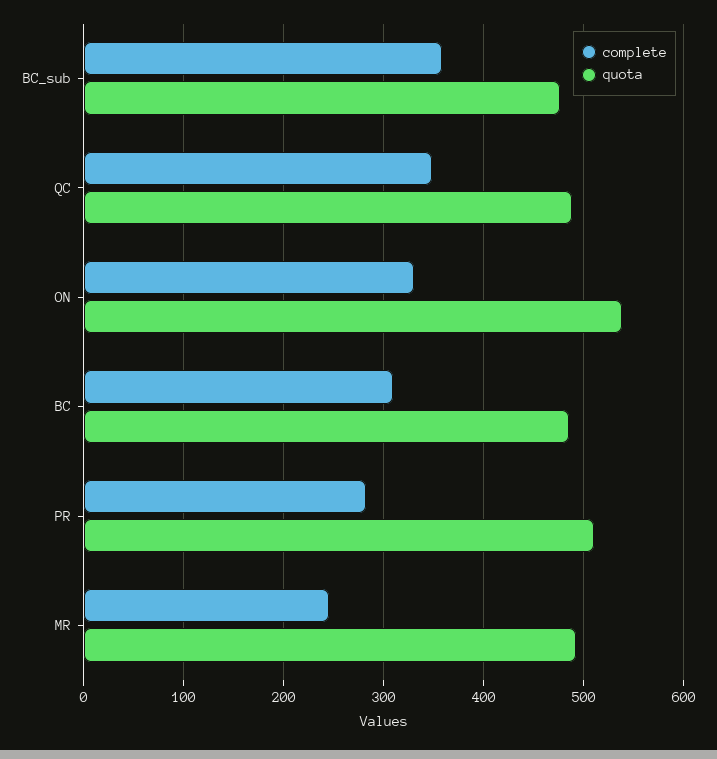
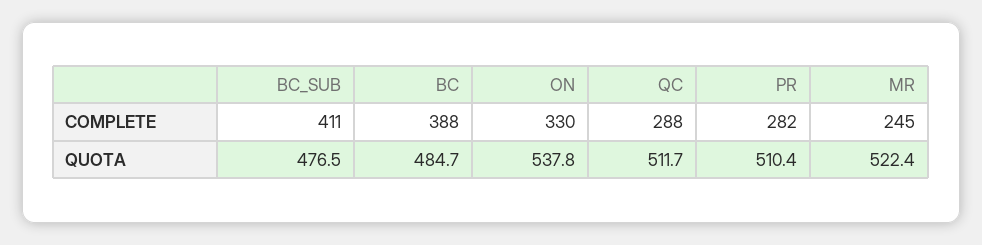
  {
    "complete": {
-     "BC_sub": 360,
+     "BC_sub": 411,
-     "QC": 350,
+     "QC": 288,
      "ON": 330,
-     "BC": 310,
+     "BC": 388,
      "PR": 282,
      "MR": 245
    },
    "quota": {
      "BC_sub": 476.5,
-     "QC": 490,
+     "QC": 511.7,
      "ON": 537.8,
      "BC": 484.7,
      "PR": 510.4,
-     "MR": 490
+     "MR": 522.4
    }
  }

